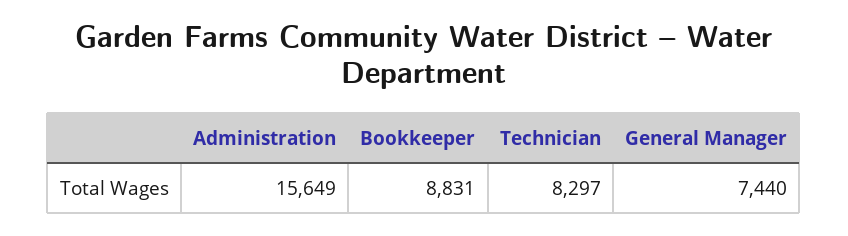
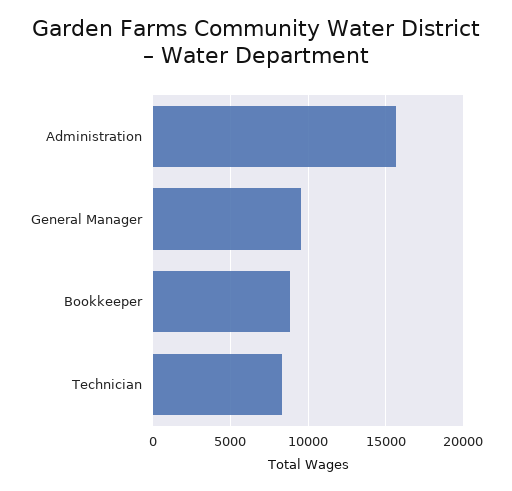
  {
    "Administration": 15649,
    "Bookkeeper": 8831,
    "Technician": 8297,
-   "General Manager": 7440
+   "General Manager": 9500
  }

